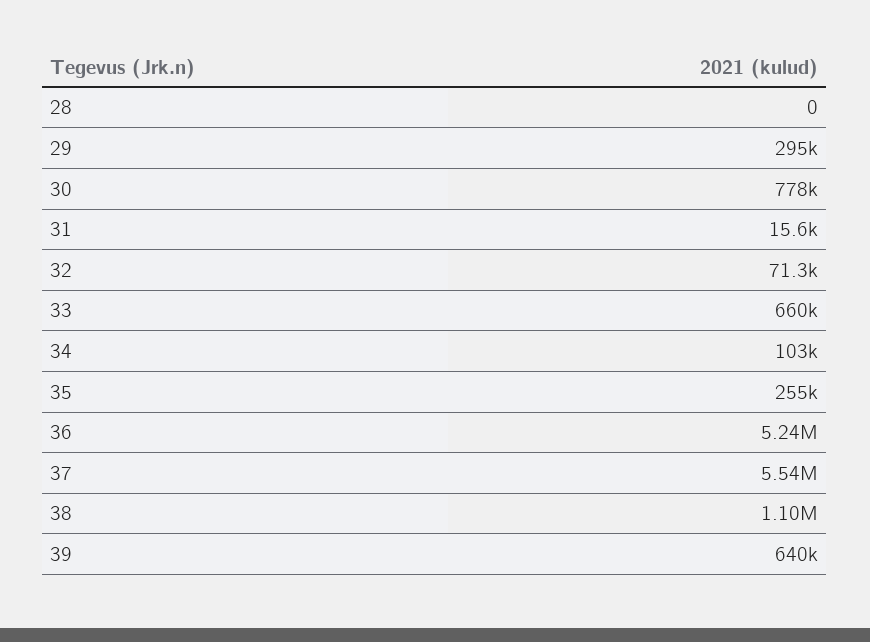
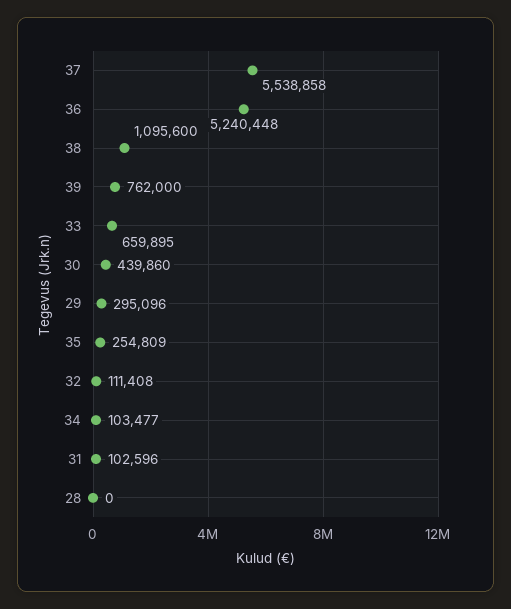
  {
    "28": 0,
    "29": 295096,
-   "30": 778000,
+   "30": 439860,
-   "31": 15600,
+   "31": 102596,
-   "32": 71300,
+   "32": 111408,
    "33": 659895,
    "34": 103477,
    "35": 254809,
    "36": 5240448,
    "37": 5538858,
    "38": 1095600,
-   "39": 640000
+   "39": 762000
  }

